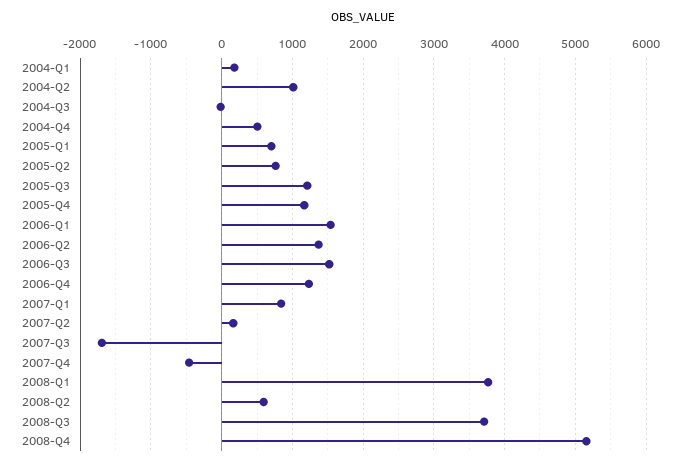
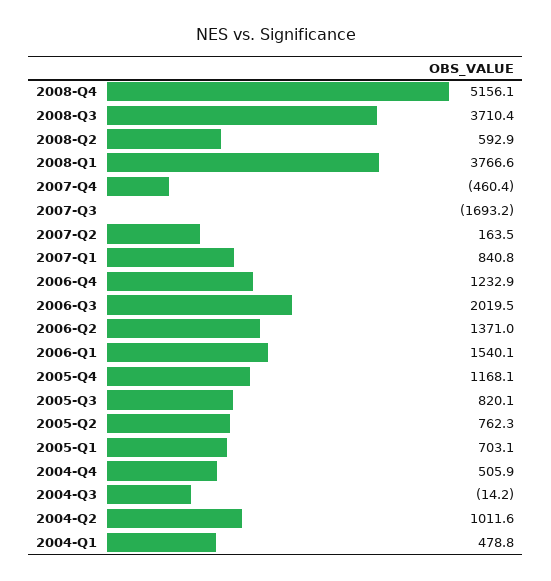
  {
-   "2004-Q1": 200,
+   "2004-Q1": 478.8,
    "2004-Q2": 1011.6,
    "2004-Q3": -14.2,
    "2004-Q4": 505.9,
    "2005-Q1": 703.1,
    "2005-Q2": 762.3,
-   "2005-Q3": 1200,
+   "2005-Q3": 820.1,
    "2005-Q4": 1168.1,
    "2006-Q1": 1540.1,
    "2006-Q2": 1371,
-   "2006-Q3": 1500,
+   "2006-Q3": 2019.5,
    "2006-Q4": 1232.9,
    "2007-Q1": 840.8,
    "2007-Q2": 163.5,
    "2007-Q3": -1693.2,
    "2007-Q4": -460.4,
    "2008-Q1": 3766.6,
    "2008-Q2": 592.9,
    "2008-Q3": 3710.4,
    "2008-Q4": 5156.1
  }

